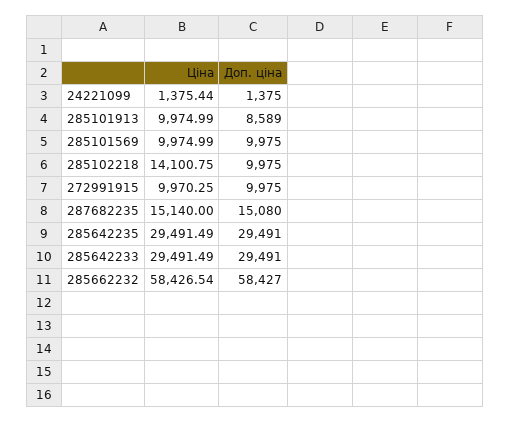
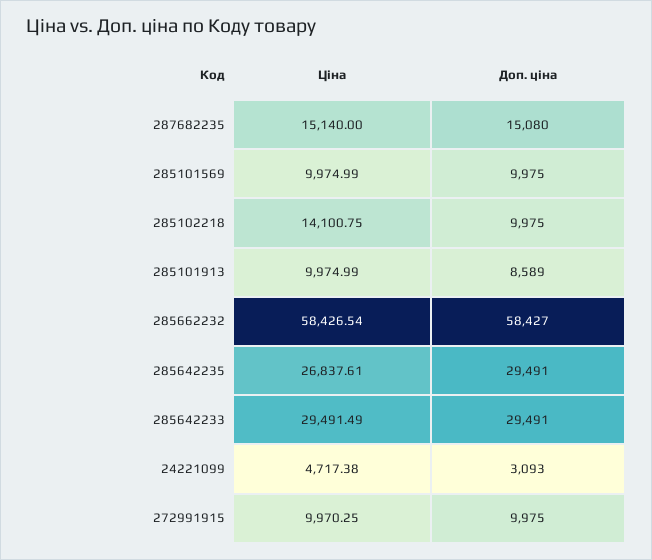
  {
    "Ціна": {
-     "24221099": 1375.44,
+     "24221099": 4717.38,
      "285101913": 9974.99,
      "285101569": 9974.99,
      "285102218": 14100.75,
      "272991915": 9970.25,
      "287682235": 15140,
-     "285642235": 29491.49,
+     "285642235": 26837.61,
      "285642233": 29491.49,
      "285662232": 58426.54
    },
    "Доп. ціна": {
-     "24221099": 1375,
+     "24221099": 3093,
      "285101913": 8589,
      "285101569": 9975,
      "285102218": 9975,
      "272991915": 9975,
      "287682235": 15080,
      "285642235": 29491,
      "285642233": 29491,
      "285662232": 58427
    }
  }

